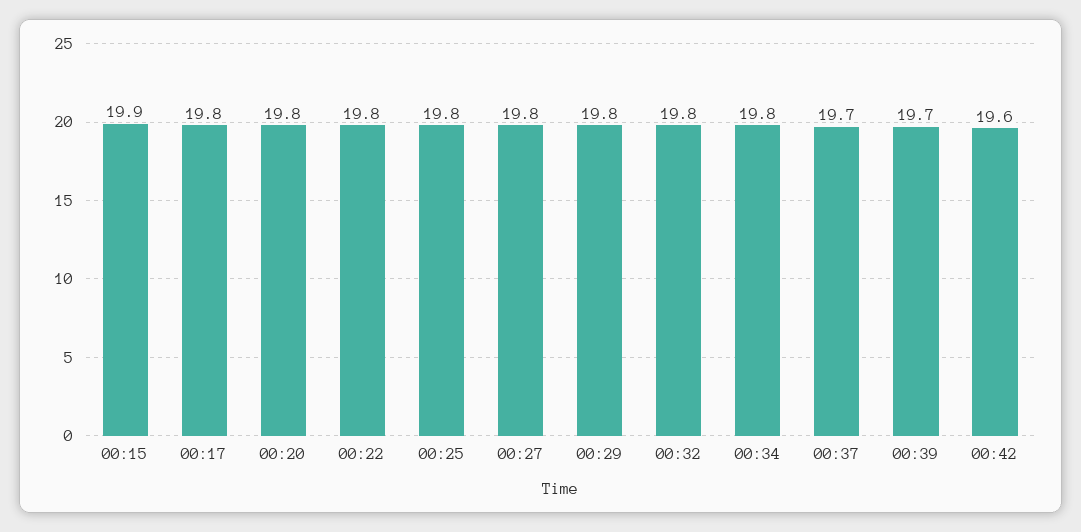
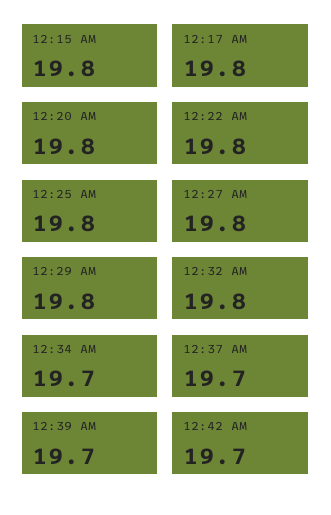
  {
-   "00:15": 19.9,
+   "00:15": 19.8,
    "00:17": 19.8,
    "00:20": 19.8,
    "00:22": 19.8,
    "00:25": 19.8,
    "00:27": 19.8,
    "00:29": 19.8,
    "00:32": 19.8,
-   "00:34": 19.8,
+   "00:34": 19.7,
    "00:37": 19.7,
    "00:39": 19.7,
-   "00:42": 19.6
+   "00:42": 19.7
  }

